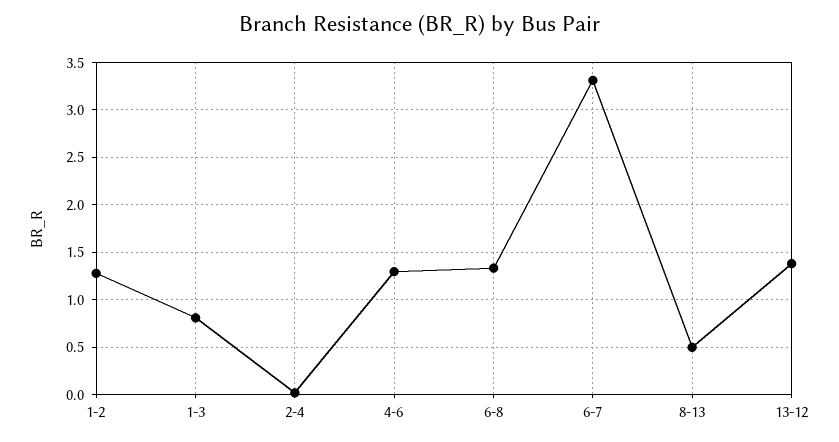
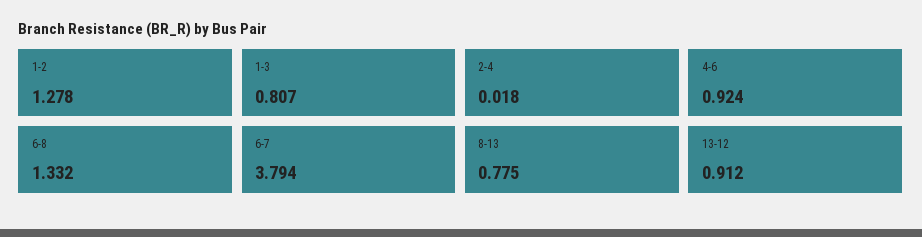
  {
    "1-2": 1.278,
    "1-3": 0.807,
    "2-4": 0.018,
-   "4-6": 1.3,
+   "4-6": 0.924,
    "6-8": 1.332,
-   "6-7": 3.3,
+   "6-7": 3.794,
-   "8-13": 0.5,
+   "8-13": 0.775,
-   "13-12": 1.4
+   "13-12": 0.912
  }

